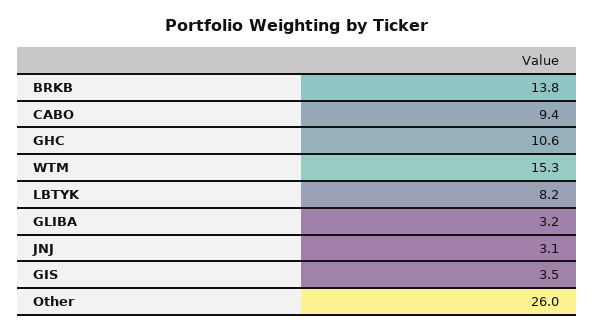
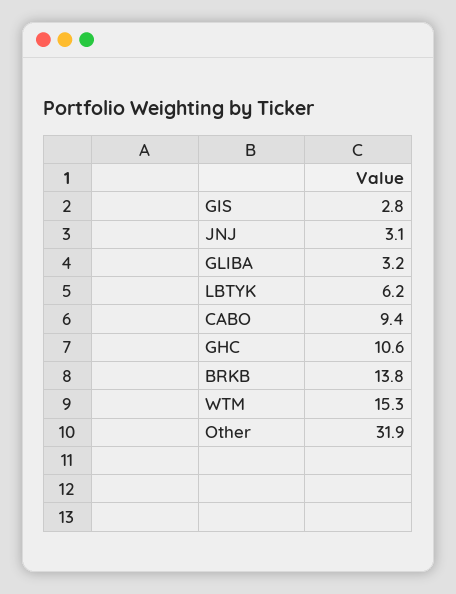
  {
    "BRKB": 13.8,
    "CABO": 9.4,
    "GHC": 10.6,
    "WTM": 15.3,
-   "LBTYK": 8.2,
+   "LBTYK": 6.2,
    "GLIBA": 3.2,
    "JNJ": 3.1,
-   "GIS": 3.5,
+   "GIS": 2.8,
-   "Other": 26
+   "Other": 31.9
  }

